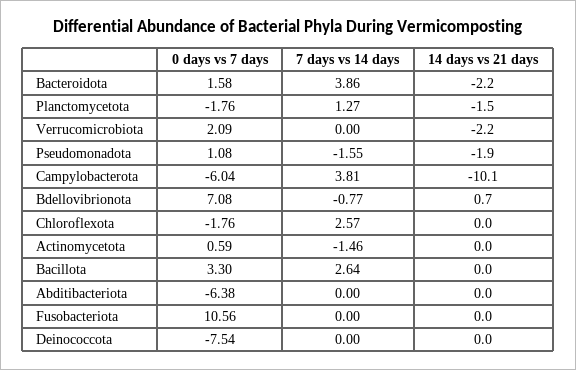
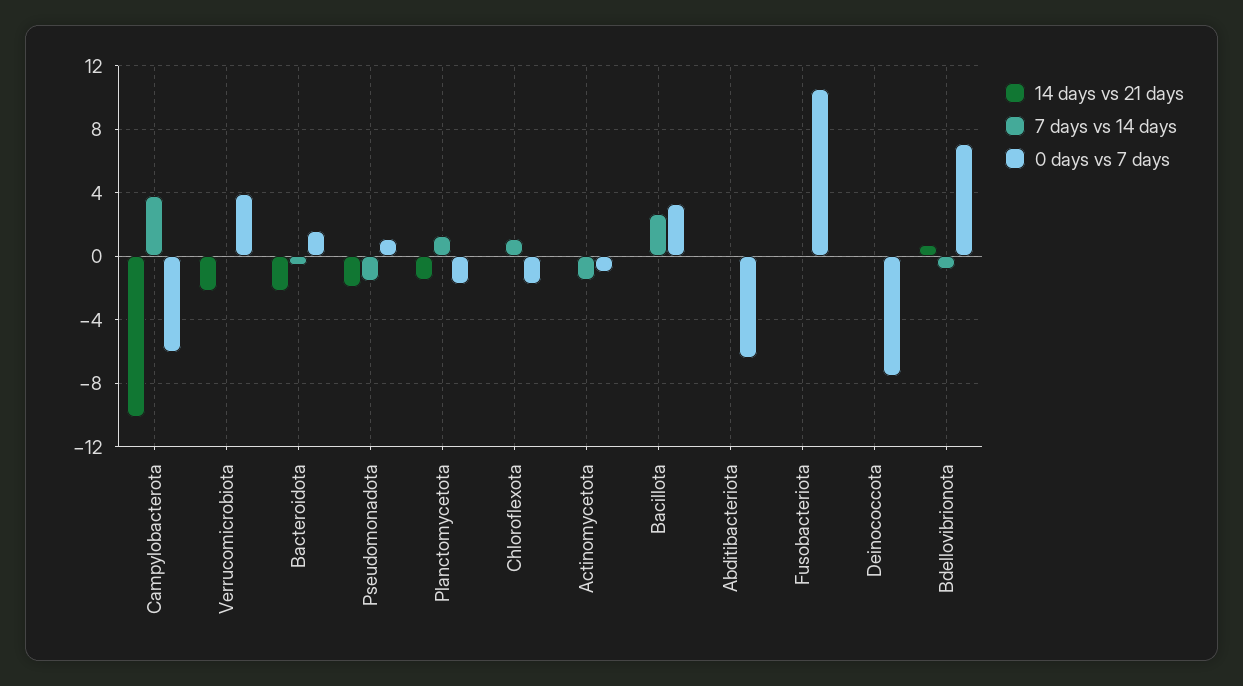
  {
    "0 days vs 7 days": {
      "Bacteroidota": 1.58,
      "Planctomycetota": -1.76,
-     "Verrucomicrobiota": 2.09,
+     "Verrucomicrobiota": 4,
      "Pseudomonadota": 1.08,
      "Campylobacterota": -6.04,
      "Bdellovibrionota": 7.08,
      "Chloroflexota": -1.76,
-     "Actinomycetota": 0.59,
+     "Actinomycetota": -1,
      "Bacillota": 3.3,
      "Abditibacteriota": -6.38,
      "Fusobacteriota": 10.56,
      "Deinococcota": -7.54
    },
    "7 days vs 14 days": {
-     "Bacteroidota": 3.86,
+     "Bacteroidota": -0.5,
      "Planctomycetota": 1.27,
      "Verrucomicrobiota": 0,
      "Pseudomonadota": -1.55,
      "Campylobacterota": 3.81,
      "Bdellovibrionota": -0.77,
-     "Chloroflexota": 2.57,
+     "Chloroflexota": 1,
      "Actinomycetota": -1.46,
      "Bacillota": 2.64,
      "Abditibacteriota": 0,
      "Fusobacteriota": 0,
      "Deinococcota": 0
    },
    "14 days vs 21 days": {
      "Bacteroidota": -2.2,
      "Planctomycetota": -1.5,
      "Verrucomicrobiota": -2.2,
      "Pseudomonadota": -1.9,
      "Campylobacterota": -10.1,
      "Bdellovibrionota": 0.7,
      "Chloroflexota": 0,
      "Actinomycetota": 0,
      "Bacillota": 0,
      "Abditibacteriota": 0,
      "Fusobacteriota": 0,
      "Deinococcota": 0
    }
  }

